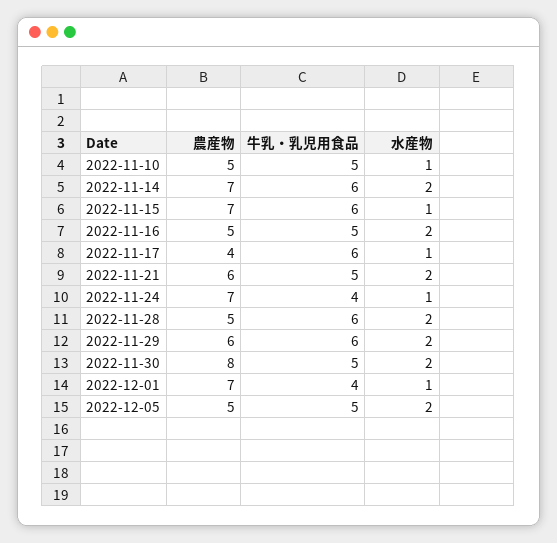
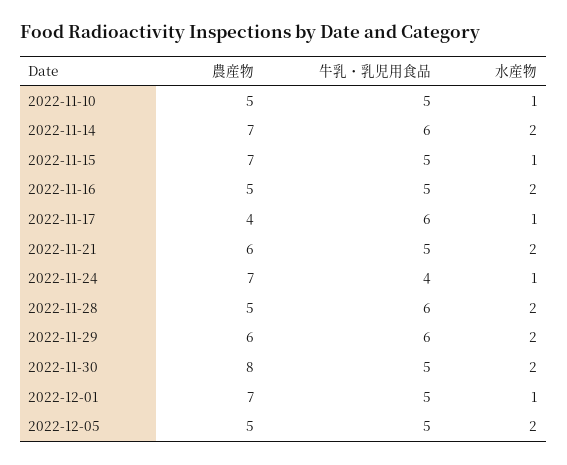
  {
    "農産物": {
      "2022-11-10": 5,
      "2022-11-14": 7,
      "2022-11-15": 7,
      "2022-11-16": 5,
      "2022-11-17": 4,
      "2022-11-21": 6,
      "2022-11-24": 7,
      "2022-11-28": 5,
      "2022-11-29": 6,
      "2022-11-30": 8,
      "2022-12-01": 7,
      "2022-12-05": 5
    },
    "牛乳・乳児用食品": {
      "2022-11-10": 5,
      "2022-11-14": 6,
-     "2022-11-15": 6,
+     "2022-11-15": 5,
      "2022-11-16": 5,
      "2022-11-17": 6,
      "2022-11-21": 5,
      "2022-11-24": 4,
      "2022-11-28": 6,
      "2022-11-29": 6,
      "2022-11-30": 5,
-     "2022-12-01": 4,
+     "2022-12-01": 5,
      "2022-12-05": 5
    },
    "水産物": {
      "2022-11-10": 1,
      "2022-11-14": 2,
      "2022-11-15": 1,
      "2022-11-16": 2,
      "2022-11-17": 1,
      "2022-11-21": 2,
      "2022-11-24": 1,
      "2022-11-28": 2,
      "2022-11-29": 2,
      "2022-11-30": 2,
      "2022-12-01": 1,
      "2022-12-05": 2
    }
  }

